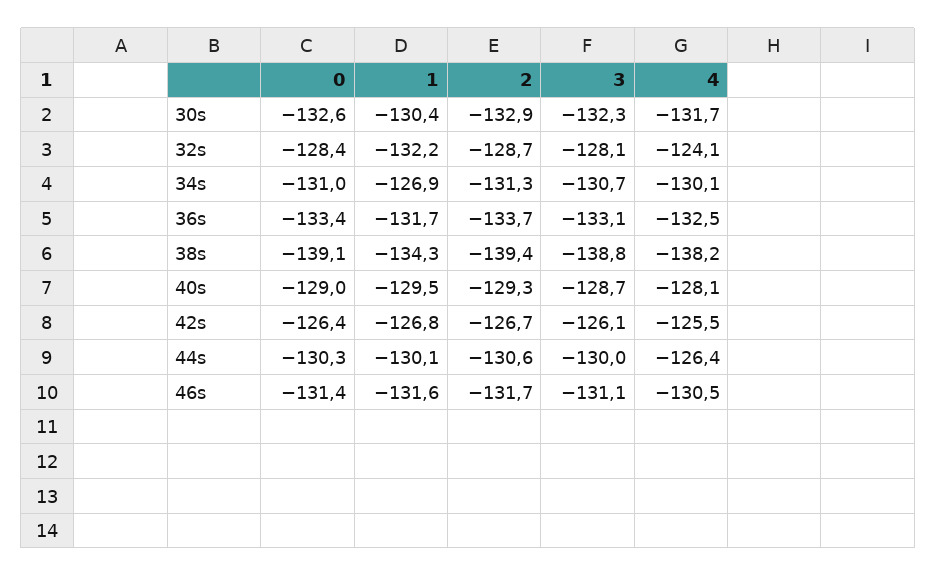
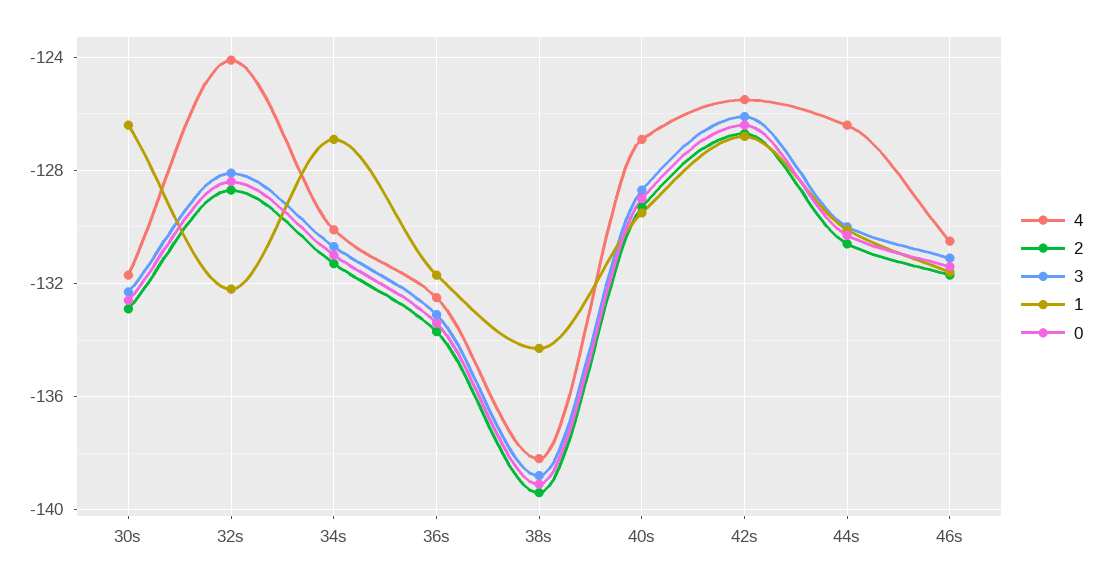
  {
    "0": {
      "30s": -132.6,
      "32s": -128.4,
      "34s": -131,
      "36s": -133.4,
      "38s": -139.1,
      "40s": -129,
      "42s": -126.4,
      "44s": -130.3,
      "46s": -131.4
    },
    "1": {
-     "30s": -130.4,
+     "30s": -126.5,
      "32s": -132.2,
      "34s": -126.9,
      "36s": -131.7,
      "38s": -134.3,
      "40s": -129.5,
      "42s": -126.8,
      "44s": -130.1,
      "46s": -131.6
    },
    "2": {
      "30s": -132.9,
      "32s": -128.7,
      "34s": -131.3,
      "36s": -133.7,
      "38s": -139.4,
      "40s": -129.3,
      "42s": -126.7,
      "44s": -130.6,
      "46s": -131.7
    },
    "3": {
      "30s": -132.3,
      "32s": -128.1,
      "34s": -130.7,
      "36s": -133.1,
      "38s": -138.8,
      "40s": -128.7,
      "42s": -126.1,
      "44s": -130,
      "46s": -131.1
    },
    "4": {
      "30s": -131.7,
      "32s": -124.1,
      "34s": -130.1,
      "36s": -132.5,
      "38s": -138.2,
-     "40s": -128.1,
+     "40s": -127,
      "42s": -125.5,
      "44s": -126.4,
      "46s": -130.5
    }
  }

